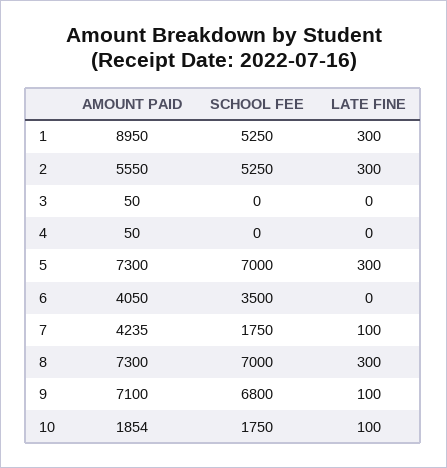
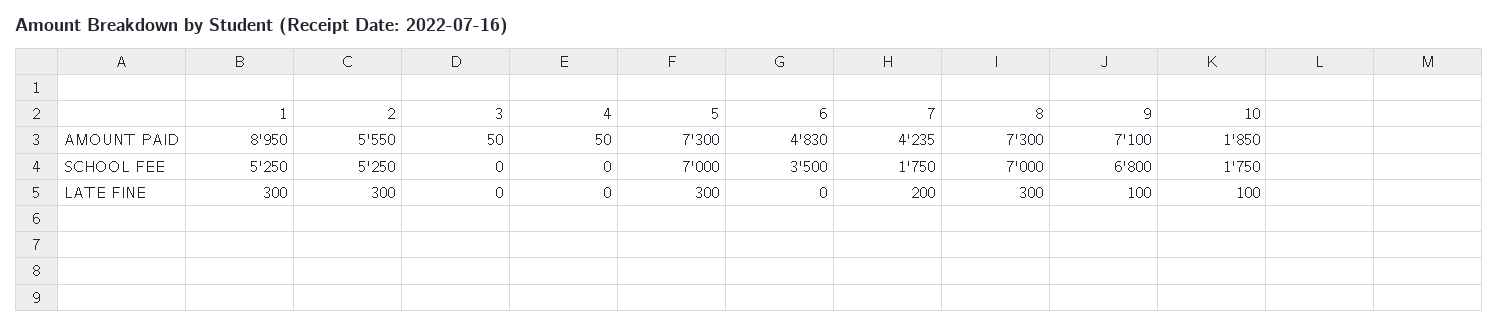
  {
    "AMOUNT PAID": {
      "1": 8950,
      "2": 5550,
      "3": 50,
      "4": 50,
      "5": 7300,
-     "6": 4050,
+     "6": 4830,
      "7": 4235,
      "8": 7300,
      "9": 7100,
-     "10": 1854
+     "10": 1850
    },
    "SCHOOL FEE": {
      "1": 5250,
      "2": 5250,
      "3": 0,
      "4": 0,
      "5": 7000,
      "6": 3500,
      "7": 1750,
      "8": 7000,
      "9": 6800,
      "10": 1750
    },
    "LATE FINE": {
      "1": 300,
      "2": 300,
      "3": 0,
      "4": 0,
      "5": 300,
      "6": 0,
-     "7": 100,
+     "7": 200,
      "8": 300,
      "9": 100,
      "10": 100
    }
  }

